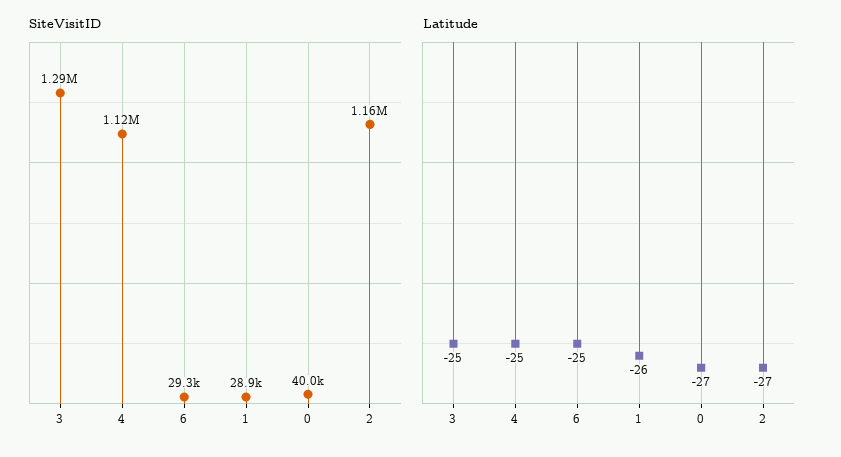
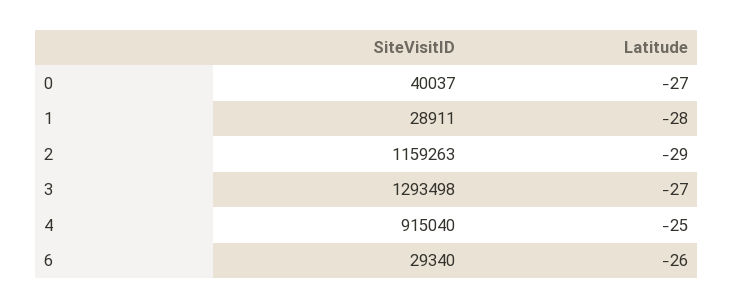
  {
    "SiteVisitID": {
      "3": 1293498,
-     "4": 1120000,
+     "4": 915040,
      "6": 29340,
      "1": 28911,
      "0": 40037,
      "2": 1159263
    },
    "Latitude": {
-     "3": -25,
+     "3": -27,
      "4": -25,
-     "6": -25,
+     "6": -26,
-     "1": -26,
+     "1": -28,
      "0": -27,
-     "2": -27
+     "2": -29
    }
  }

